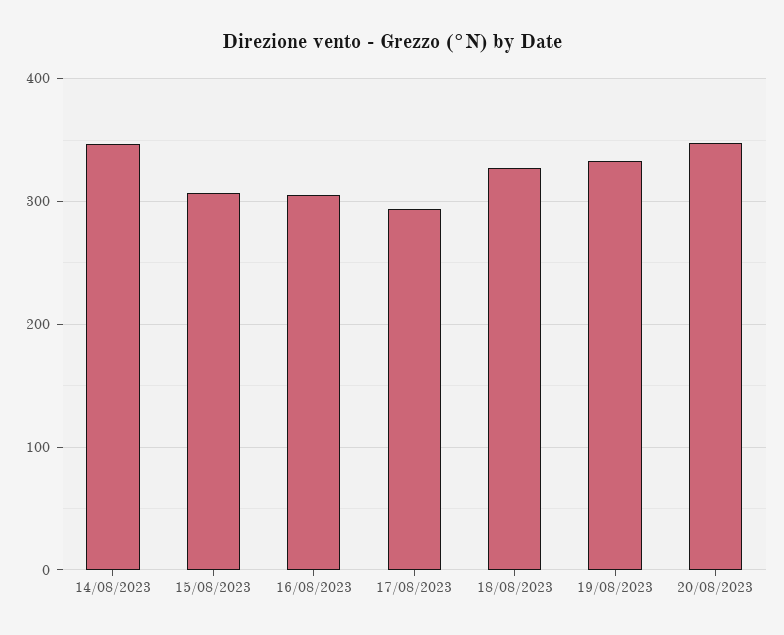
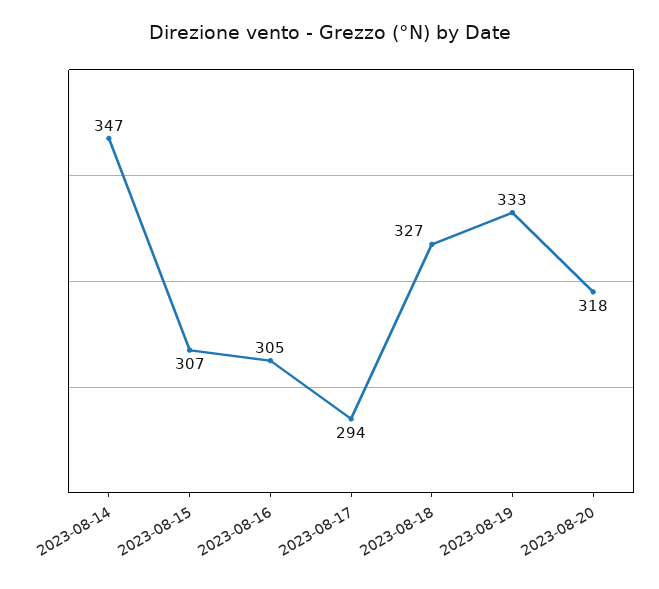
  {
    "14/08/2023": 347,
    "15/08/2023": 307,
    "16/08/2023": 305,
    "17/08/2023": 294,
    "18/08/2023": 327,
    "19/08/2023": 333,
-   "20/08/2023": 350
+   "20/08/2023": 318
  }

